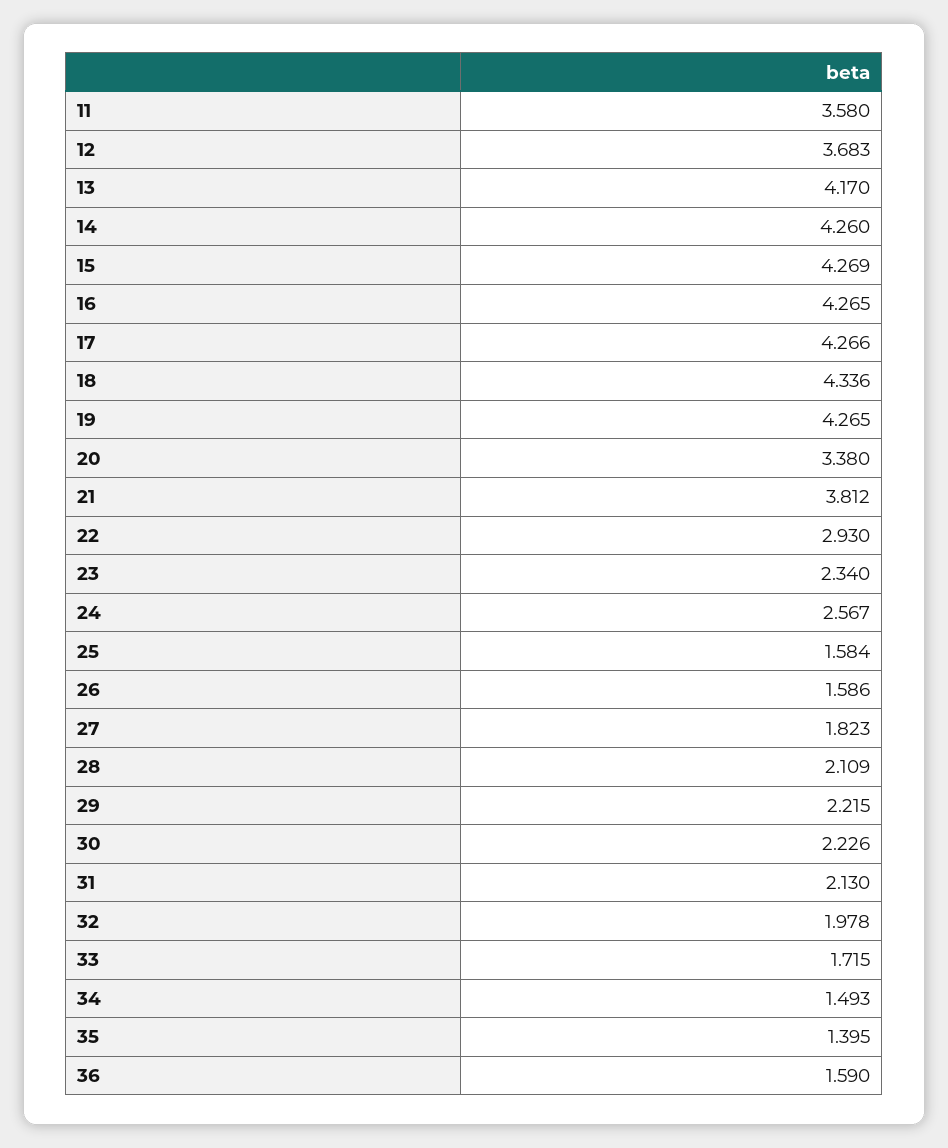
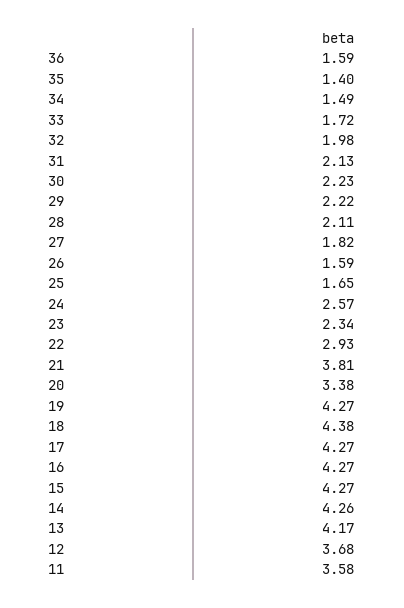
  {
    "11": 3.58,
    "12": 3.683,
    "13": 4.17,
    "14": 4.26,
    "15": 4.269,
    "16": 4.265,
    "17": 4.266,
-   "18": 4.336,
+   "18": 4.38,
    "19": 4.265,
    "20": 3.38,
    "21": 3.812,
    "22": 2.93,
    "23": 2.34,
    "24": 2.567,
-   "25": 1.584,
+   "25": 1.65,
    "26": 1.586,
    "27": 1.823,
    "28": 2.109,
    "29": 2.215,
    "30": 2.226,
    "31": 2.13,
    "32": 1.978,
    "33": 1.715,
    "34": 1.493,
    "35": 1.395,
    "36": 1.59
  }

